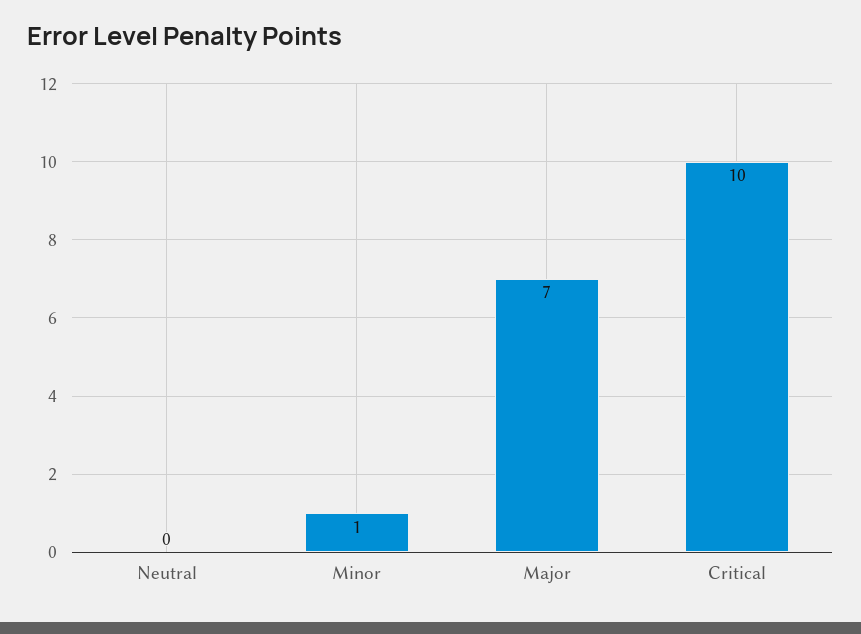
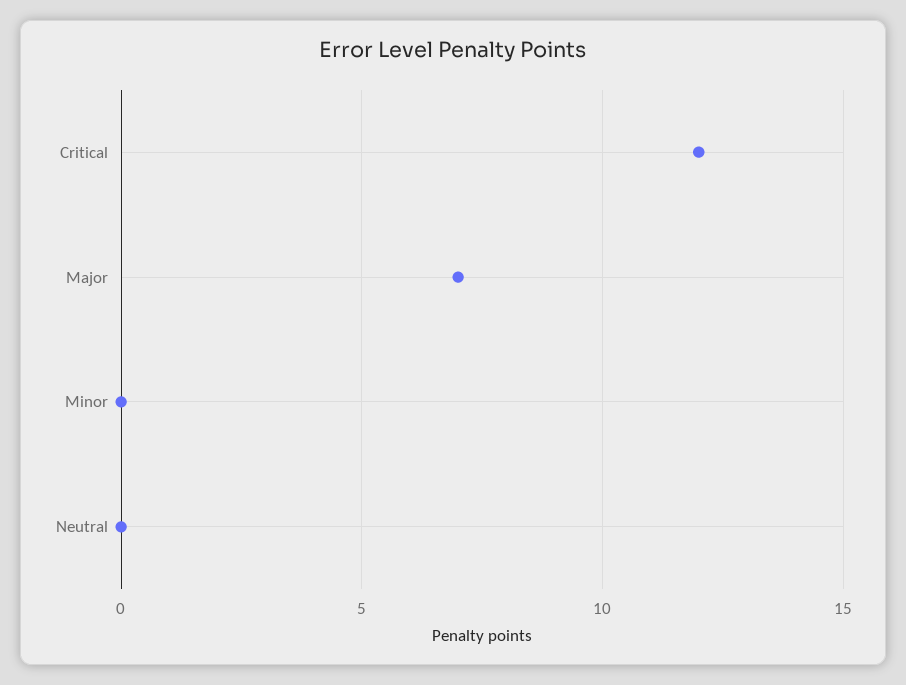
  {
    "Neutral": 0,
-   "Minor": 1,
+   "Minor": 0,
    "Major": 7,
-   "Critical": 10
+   "Critical": 12
  }

